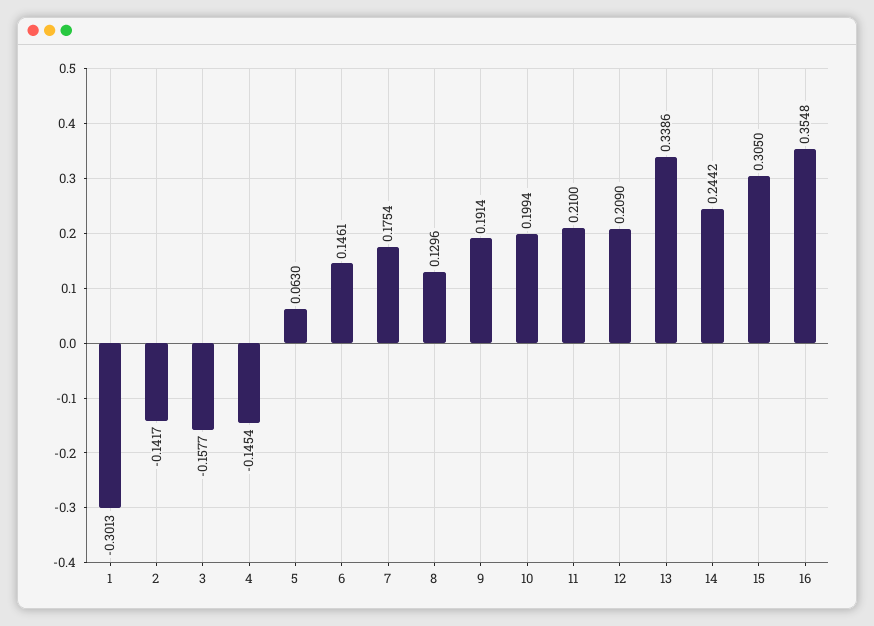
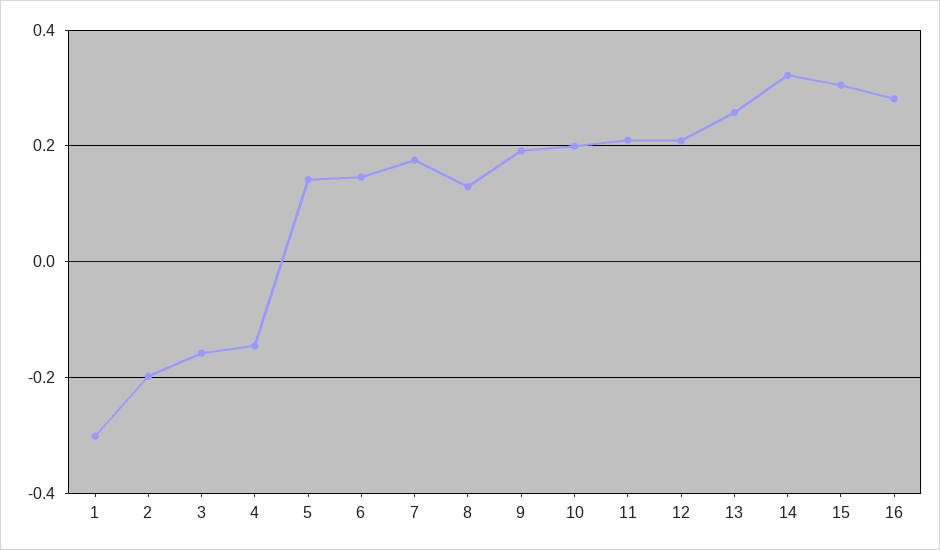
  {
    "1": -0.3013,
-   "2": -0.1417,
+   "2": -0.2,
    "3": -0.1577,
    "4": -0.1454,
-   "5": 0.063,
+   "5": 0.14,
    "6": 0.1461,
    "7": 0.1754,
    "8": 0.1296,
    "9": 0.1914,
    "10": 0.1994,
    "11": 0.21,
    "12": 0.209,
-   "13": 0.3386,
+   "13": 0.26,
-   "14": 0.2442,
+   "14": 0.32,
    "15": 0.305,
-   "16": 0.3548
+   "16": 0.28
  }

